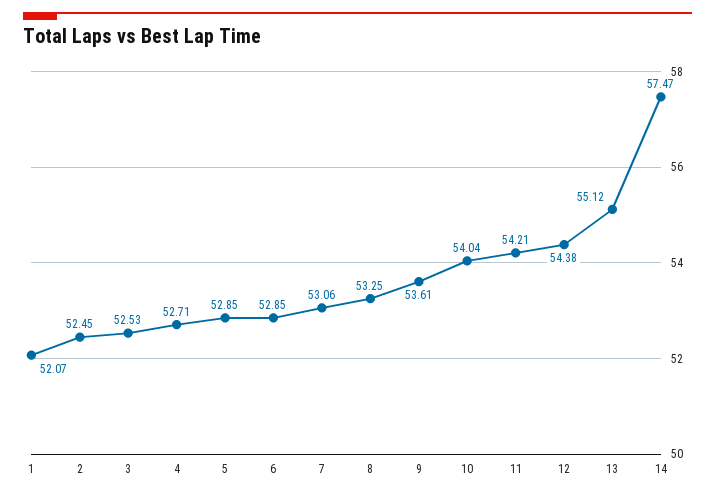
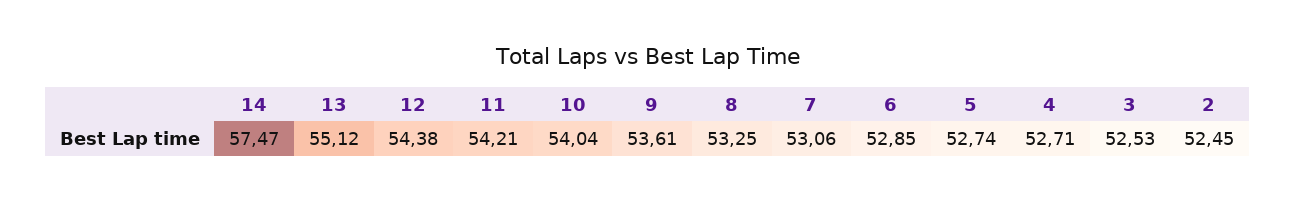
  {
-   "1": 52.07,
    "2": 52.45,
    "3": 52.53,
    "4": 52.71,
-   "5": 52.85,
+   "5": 52.74,
    "6": 52.85,
    "7": 53.06,
    "8": 53.25,
    "9": 53.61,
    "10": 54.04,
    "11": 54.21,
    "12": 54.38,
    "13": 55.12,
    "14": 57.47
  }

